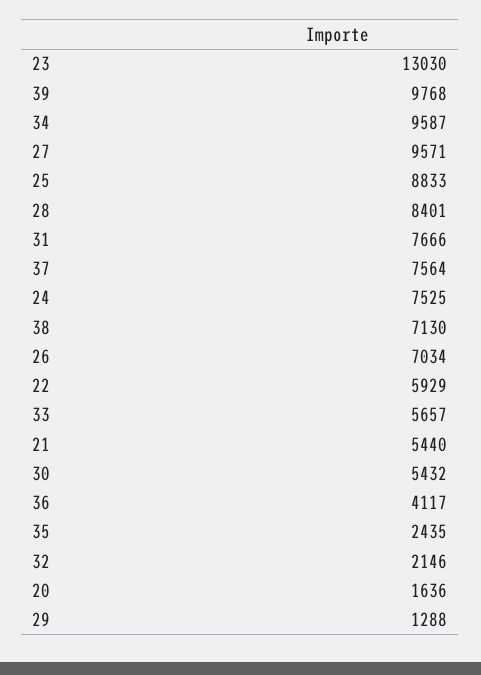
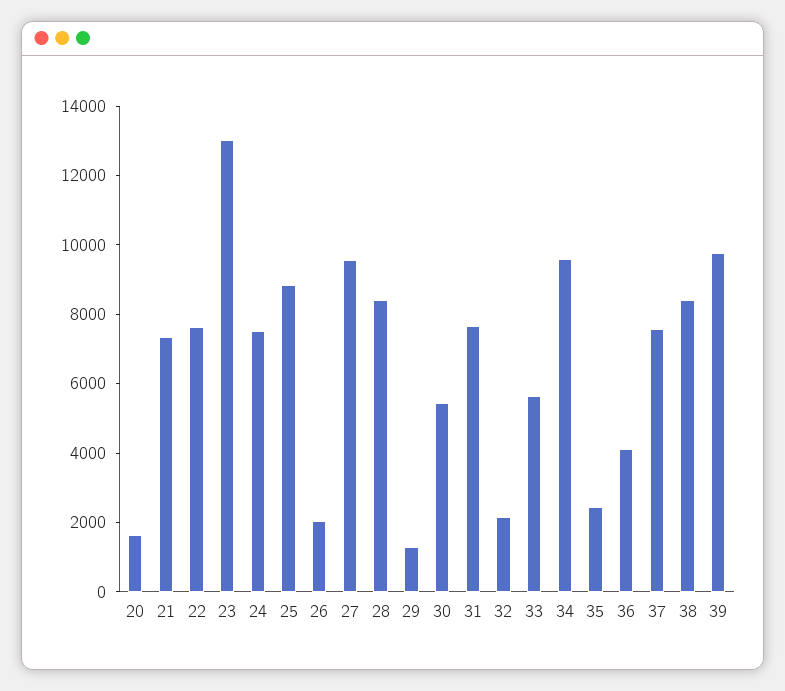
  {
    "23": 13030,
    "39": 9768,
    "34": 9587,
    "27": 9571,
    "25": 8833,
    "28": 8401,
    "31": 7666,
    "37": 7564,
    "24": 7525,
-   "38": 7130,
+   "38": 8500,
-   "26": 7034,
+   "26": 2000,
-   "22": 5929,
+   "22": 7500,
    "33": 5657,
-   "21": 5440,
+   "21": 7500,
    "30": 5432,
    "36": 4117,
    "35": 2435,
    "32": 2146,
    "20": 1636,
    "29": 1288
  }

